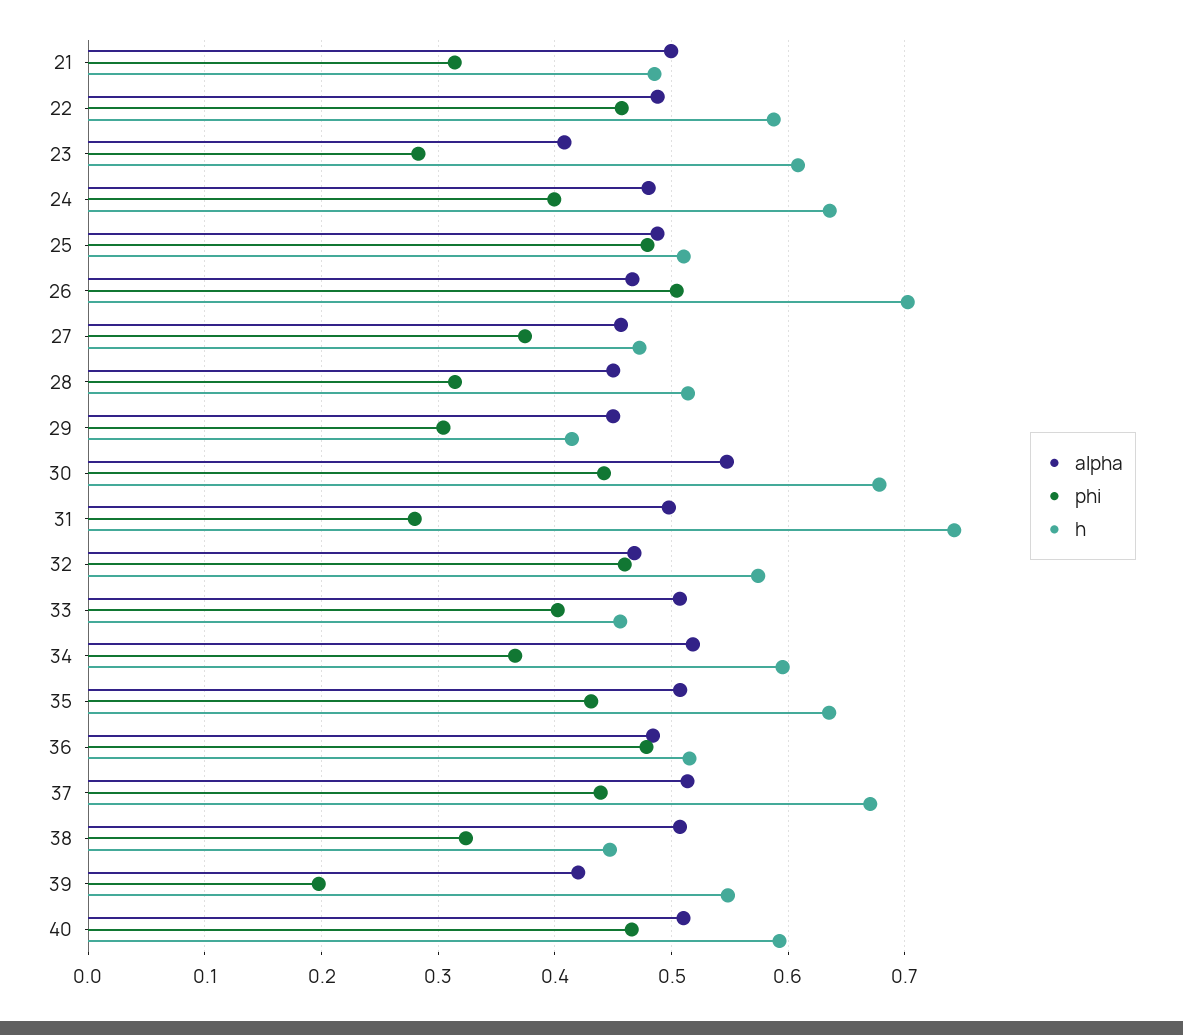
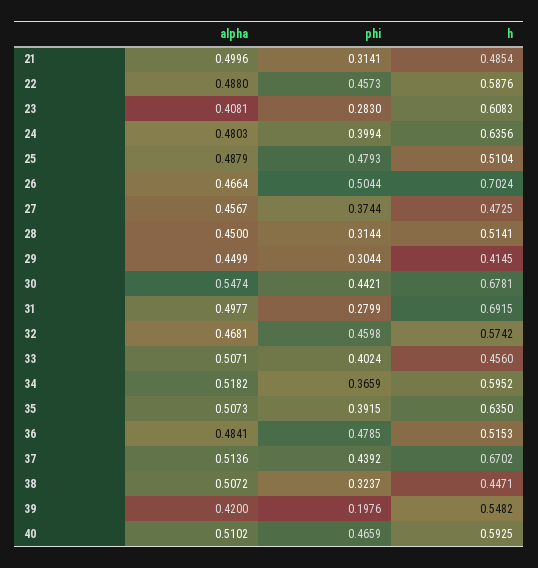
  {
    "alpha": {
      "21": 0.4996,
      "22": 0.488,
      "23": 0.4081,
      "24": 0.4803,
      "25": 0.4879,
      "26": 0.4664,
      "27": 0.4567,
      "28": 0.45,
      "29": 0.4499,
      "30": 0.5474,
      "31": 0.4977,
      "32": 0.4681,
      "33": 0.5071,
      "34": 0.5182,
      "35": 0.5073,
      "36": 0.4841,
      "37": 0.5136,
      "38": 0.5072,
      "39": 0.42,
      "40": 0.5102
    },
    "phi": {
      "21": 0.3141,
      "22": 0.4573,
      "23": 0.283,
      "24": 0.3994,
      "25": 0.4793,
      "26": 0.5044,
      "27": 0.3744,
      "28": 0.3144,
      "29": 0.3044,
      "30": 0.4421,
      "31": 0.2799,
      "32": 0.4598,
      "33": 0.4024,
      "34": 0.3659,
-     "35": 0.43,
+     "35": 0.3915,
      "36": 0.4785,
      "37": 0.4392,
      "38": 0.3237,
      "39": 0.1976,
      "40": 0.4659
    },
    "h": {
      "21": 0.4854,
      "22": 0.5876,
      "23": 0.6083,
      "24": 0.6356,
      "25": 0.5104,
      "26": 0.7024,
      "27": 0.4725,
      "28": 0.5141,
      "29": 0.4145,
      "30": 0.6781,
-     "31": 0.74,
+     "31": 0.6915,
      "32": 0.5742,
      "33": 0.456,
      "34": 0.5952,
      "35": 0.635,
      "36": 0.5153,
      "37": 0.6702,
      "38": 0.4471,
      "39": 0.5482,
      "40": 0.5925
    }
  }

